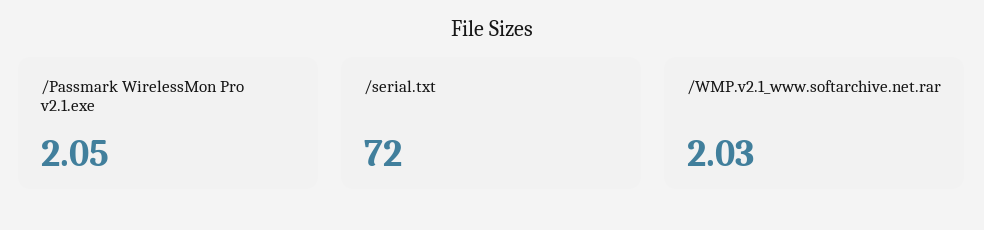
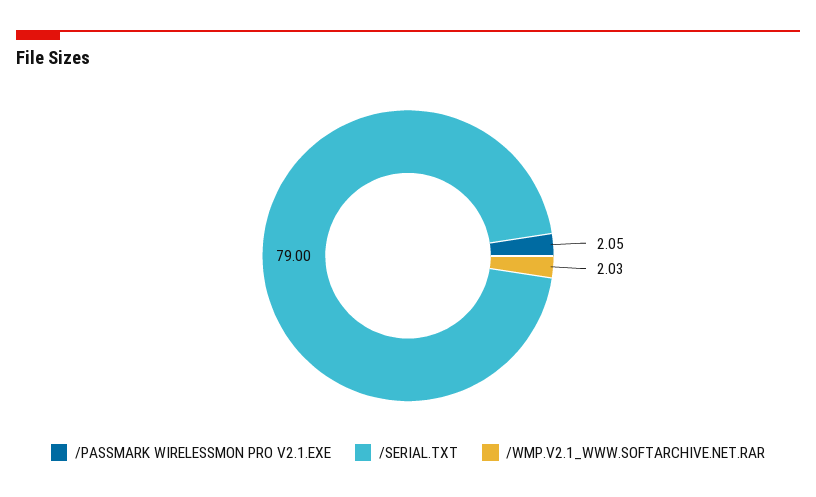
  {
    "/Passmark WirelessMon Pro v2.1.exe": 2.05,
-   "/serial.txt": 72,
+   "/serial.txt": 79,
    "/WMP.v2.1_www.softarchive.net.rar": 2.03
  }

